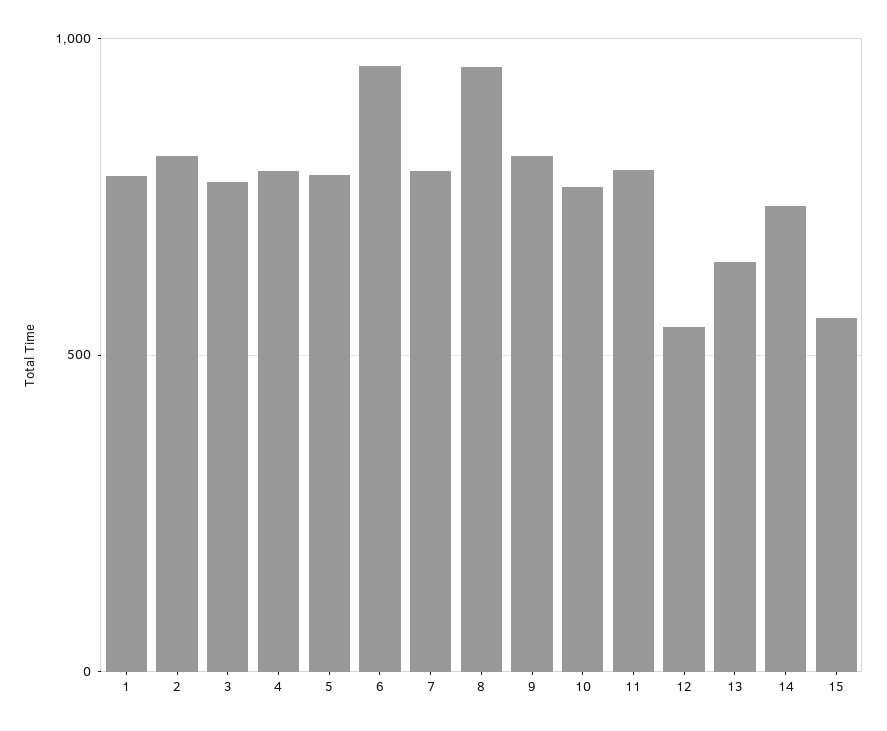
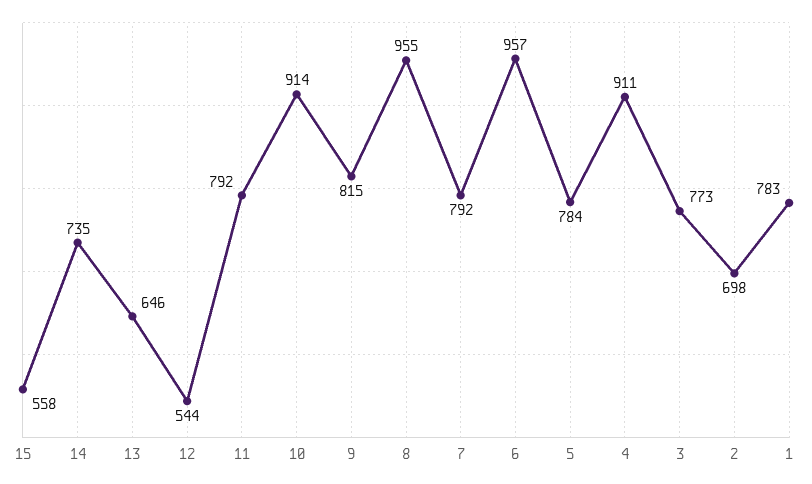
  {
    "1": 783,
-   "2": 800,
+   "2": 698,
    "3": 773,
-   "4": 800,
+   "4": 911,
    "5": 784,
    "6": 957,
    "7": 792,
    "8": 955,
    "9": 815,
-   "10": 750,
+   "10": 914,
    "11": 792,
    "12": 544,
    "13": 646,
    "14": 735,
    "15": 558
  }

